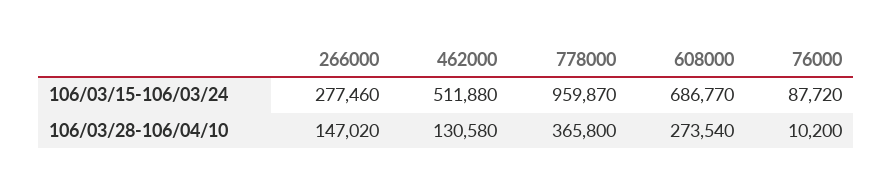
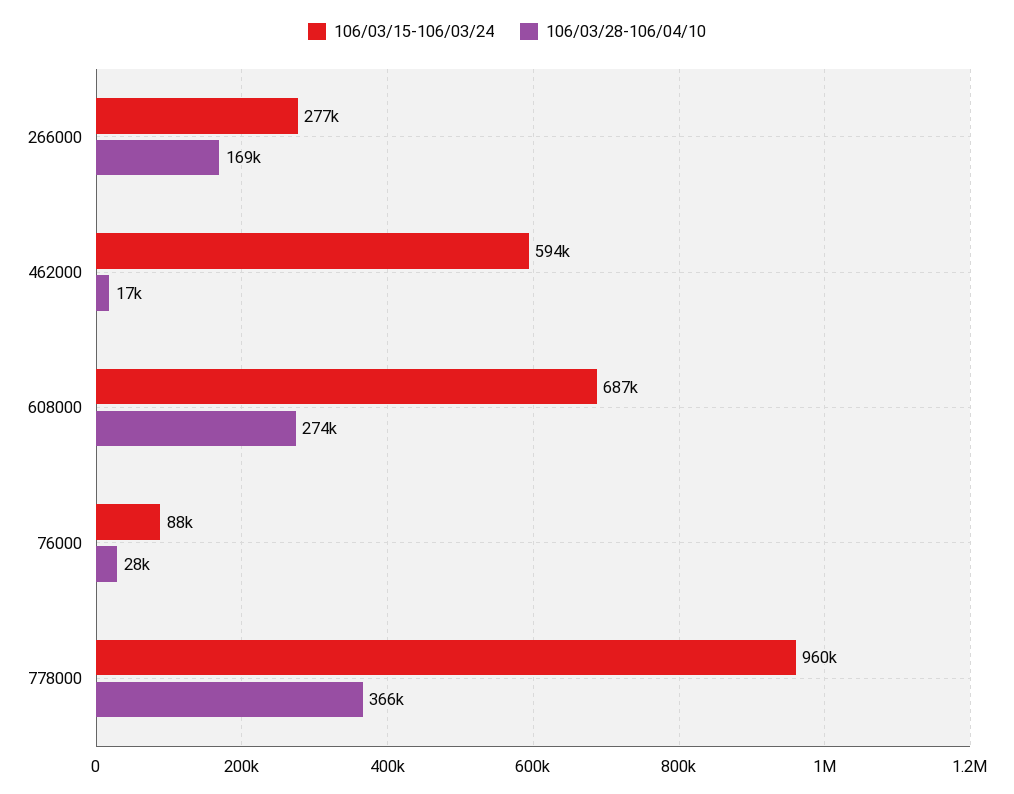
  {
    "106/03/15-106/03/24": {
      "266000": 277460,
-     "462000": 511880,
+     "462000": 594000,
      "778000": 959870,
      "608000": 686770,
      "76000": 87720
    },
    "106/03/28-106/04/10": {
-     "266000": 147020,
+     "266000": 169000,
-     "462000": 130580,
+     "462000": 17000,
      "778000": 365800,
      "608000": 273540,
-     "76000": 10200
+     "76000": 28000
    }
  }

